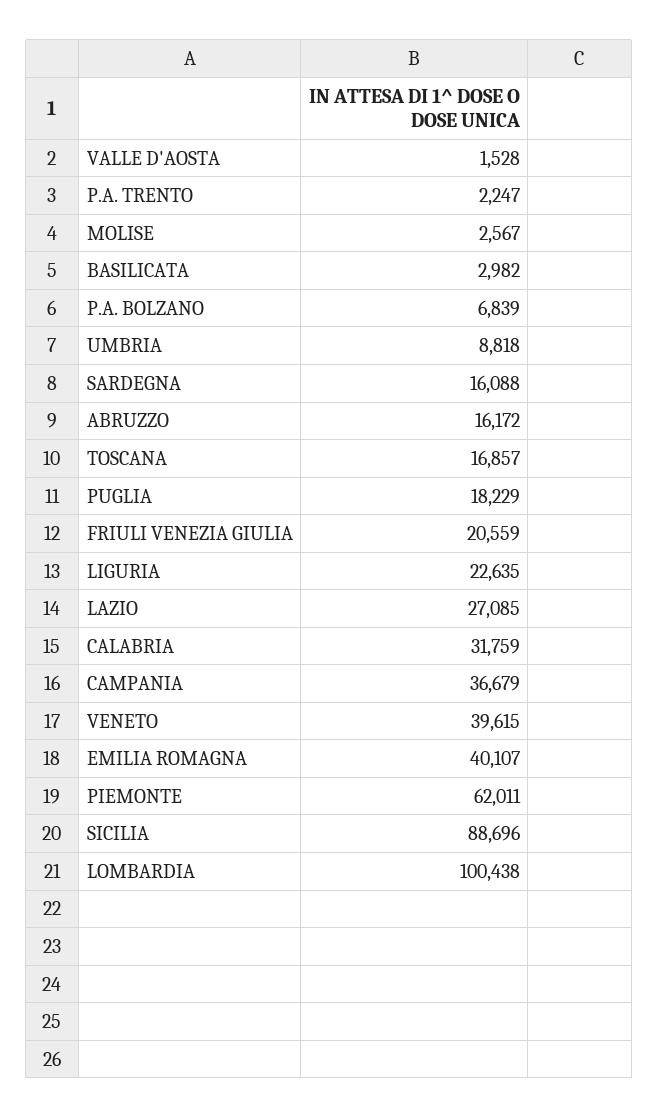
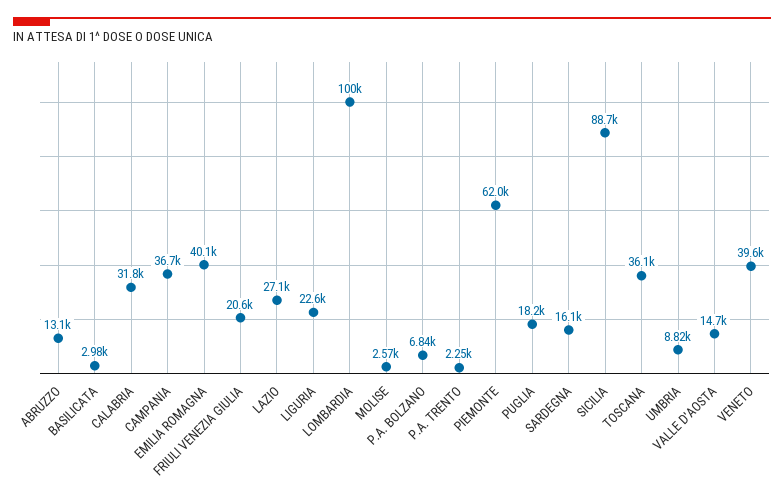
  {
-   "VALLE D'AOSTA": 1528,
+   "VALLE D'AOSTA": 14700,
    "P.A. TRENTO": 2247,
    "MOLISE": 2567,
    "BASILICATA": 2982,
    "P.A. BOLZANO": 6839,
    "UMBRIA": 8818,
    "SARDEGNA": 16088,
-   "ABRUZZO": 16172,
+   "ABRUZZO": 13100,
-   "TOSCANA": 16857,
+   "TOSCANA": 36100,
    "PUGLIA": 18229,
    "FRIULI VENEZIA GIULIA": 20559,
    "LIGURIA": 22635,
    "LAZIO": 27085,
    "CALABRIA": 31759,
    "CAMPANIA": 36679,
    "VENETO": 39615,
    "EMILIA ROMAGNA": 40107,
    "PIEMONTE": 62011,
    "SICILIA": 88696,
    "LOMBARDIA": 100438
  }

